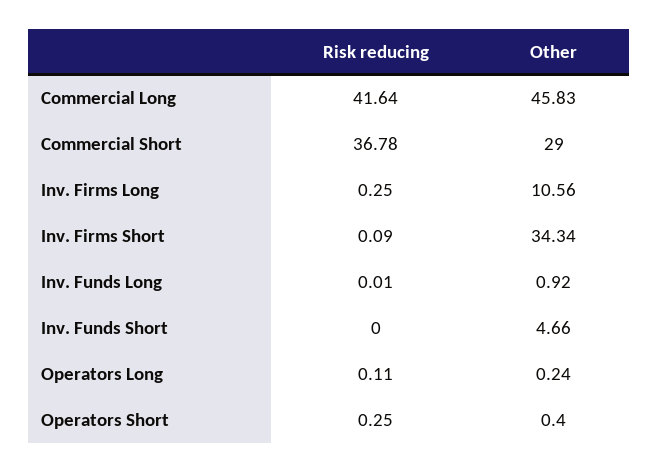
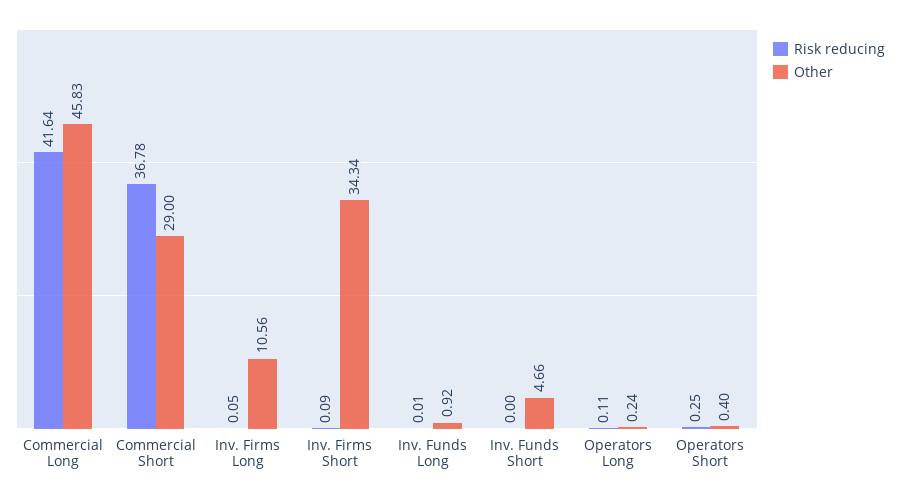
  {
    "Risk reducing": {
      "Commercial Long": 41.64,
      "Commercial Short": 36.78,
-     "Inv. Firms Long": 0.25,
+     "Inv. Firms Long": 0.05,
      "Inv. Firms Short": 0.09,
      "Inv. Funds Long": 0.01,
      "Inv. Funds Short": 0,
      "Operators Long": 0.11,
      "Operators Short": 0.25
    },
    "Other": {
      "Commercial Long": 45.83,
      "Commercial Short": 29,
      "Inv. Firms Long": 10.56,
      "Inv. Firms Short": 34.34,
      "Inv. Funds Long": 0.92,
      "Inv. Funds Short": 4.66,
      "Operators Long": 0.24,
      "Operators Short": 0.4
    }
  }

